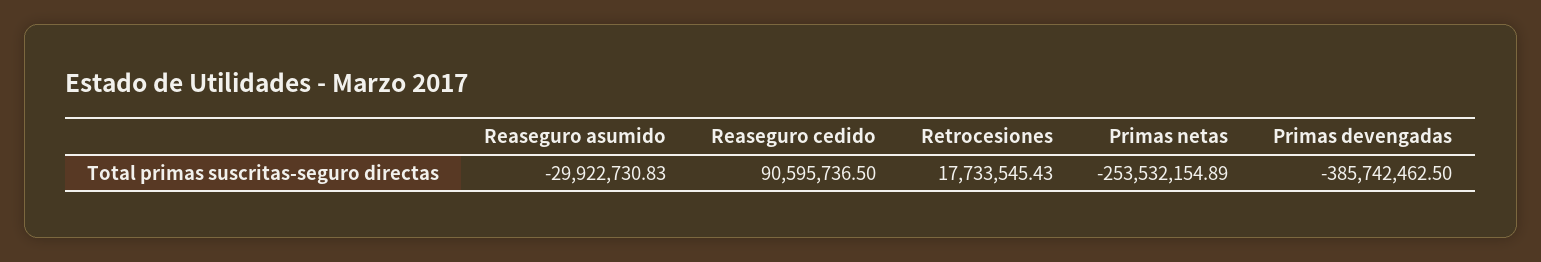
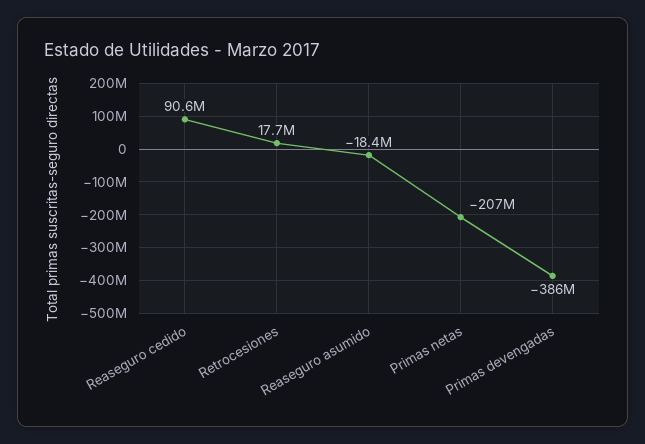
  {
-   "Reaseguro asumido": -29922730.83,
+   "Reaseguro asumido": -18400000,
    "Reaseguro cedido": 90595736.5,
    "Retrocesiones": 17733545.43,
-   "Primas netas": -253532154.89,
+   "Primas netas": -207000000,
    "Primas devengadas": -385742462.5
  }

